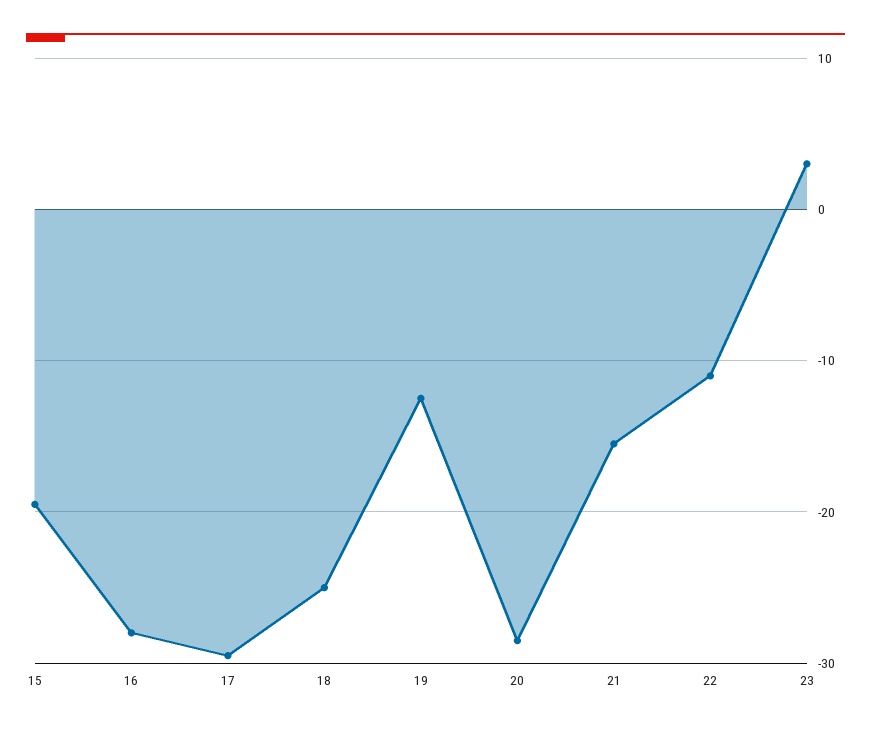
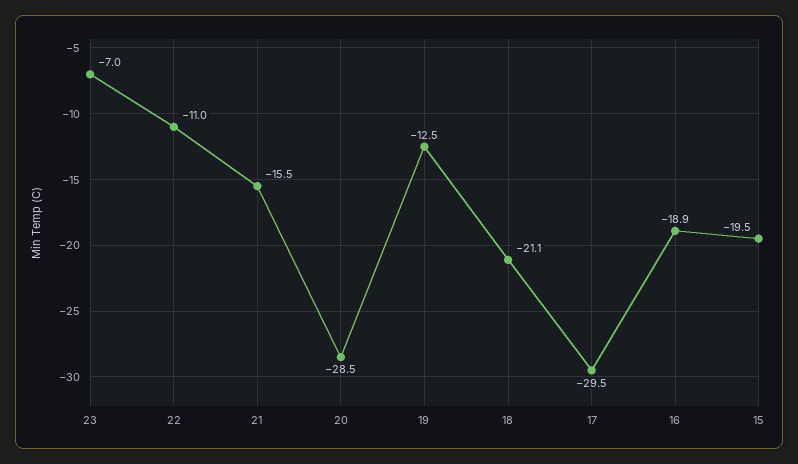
  {
    "15": -19.5,
-   "16": -28,
+   "16": -18.9,
    "17": -29.5,
-   "18": -25,
+   "18": -21.1,
    "19": -12.5,
    "20": -28.5,
    "21": -15.5,
    "22": -11,
-   "23": 3
+   "23": -7
  }

